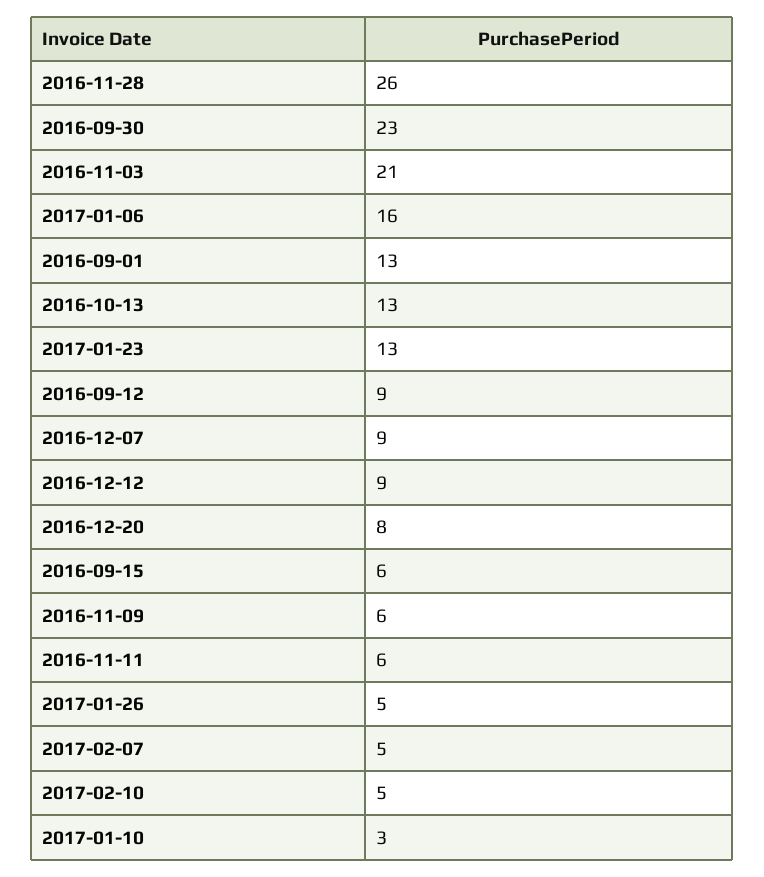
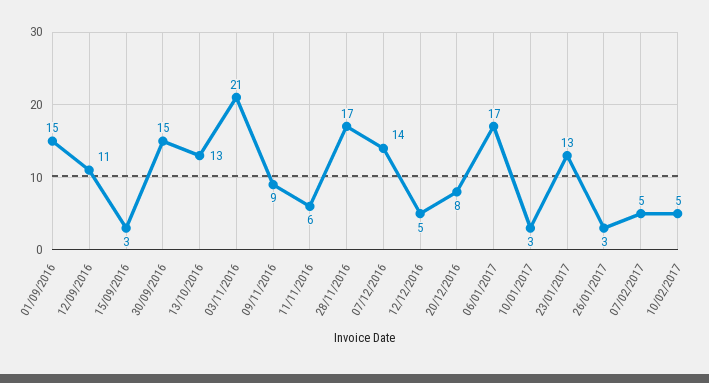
  {
-   "2016-11-28": 26,
+   "2016-11-28": 17,
-   "2016-09-30": 23,
+   "2016-09-30": 15,
    "2016-11-03": 21,
-   "2017-01-06": 16,
+   "2017-01-06": 17,
-   "2016-09-01": 13,
+   "2016-09-01": 15,
    "2016-10-13": 13,
    "2017-01-23": 13,
-   "2016-09-12": 9,
+   "2016-09-12": 11,
-   "2016-12-07": 9,
+   "2016-12-07": 14,
-   "2016-12-12": 9,
+   "2016-12-12": 5,
    "2016-12-20": 8,
-   "2016-09-15": 6,
+   "2016-09-15": 3,
-   "2016-11-09": 6,
+   "2016-11-09": 9,
    "2016-11-11": 6,
-   "2017-01-26": 5,
+   "2017-01-26": 3,
    "2017-02-07": 5,
    "2017-02-10": 5,
    "2017-01-10": 3
  }

